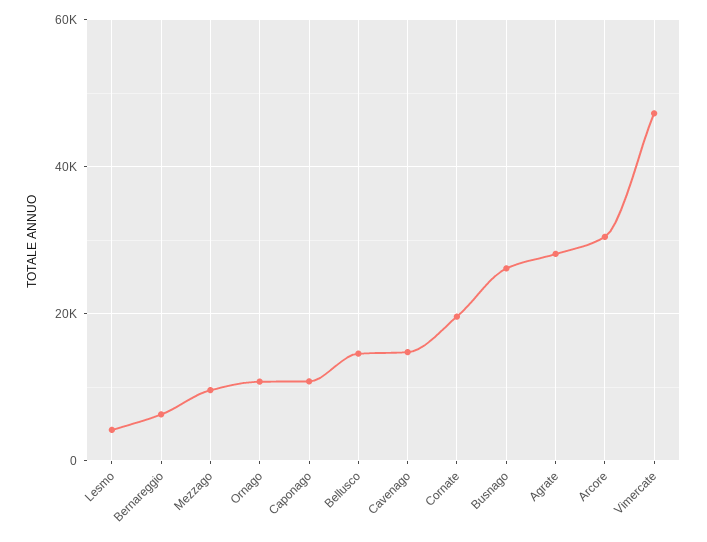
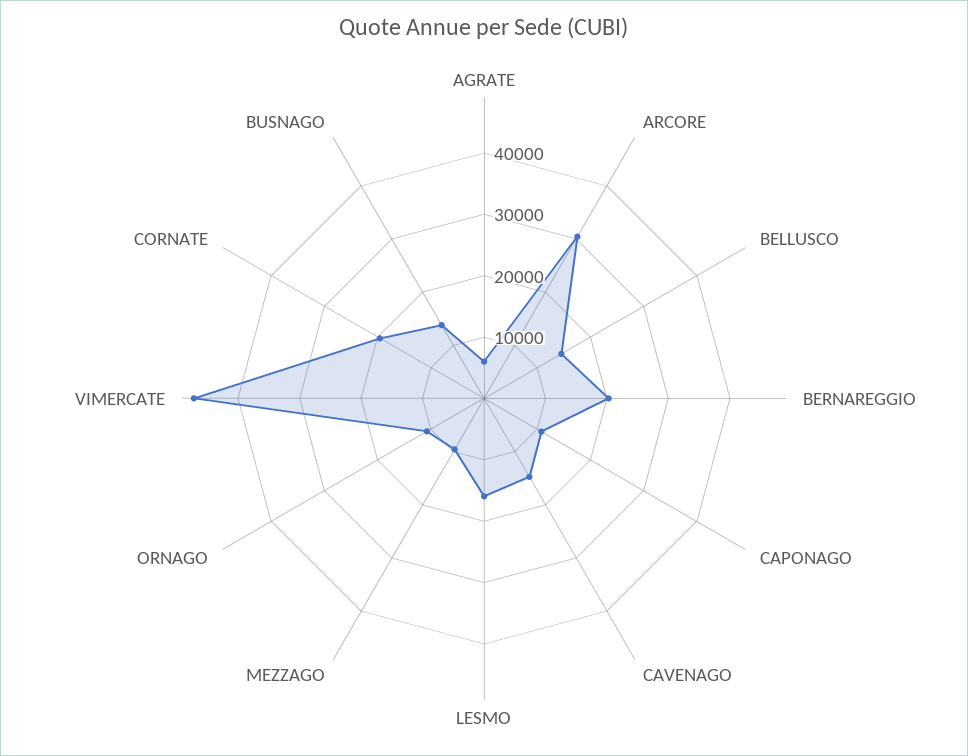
  {
-   "Lesmo": 4000,
+   "Lesmo": 16000,
-   "Bernareggio": 6000,
+   "Bernareggio": 20000,
    "Mezzago": 10000,
    "Ornago": 10000,
    "Caponago": 10000,
    "Bellusco": 14000,
    "Cavenago": 14000,
    "Cornate": 20000,
-   "Busnago": 26000,
+   "Busnago": 14000,
-   "Agrate": 28000,
+   "Agrate": 6000,
    "Arcore": 30000,
    "Vimercate": 48000
  }

